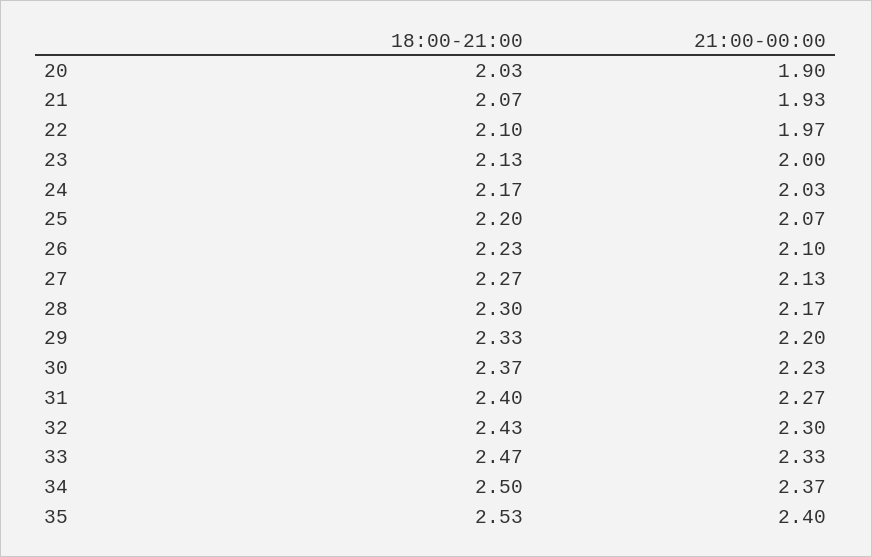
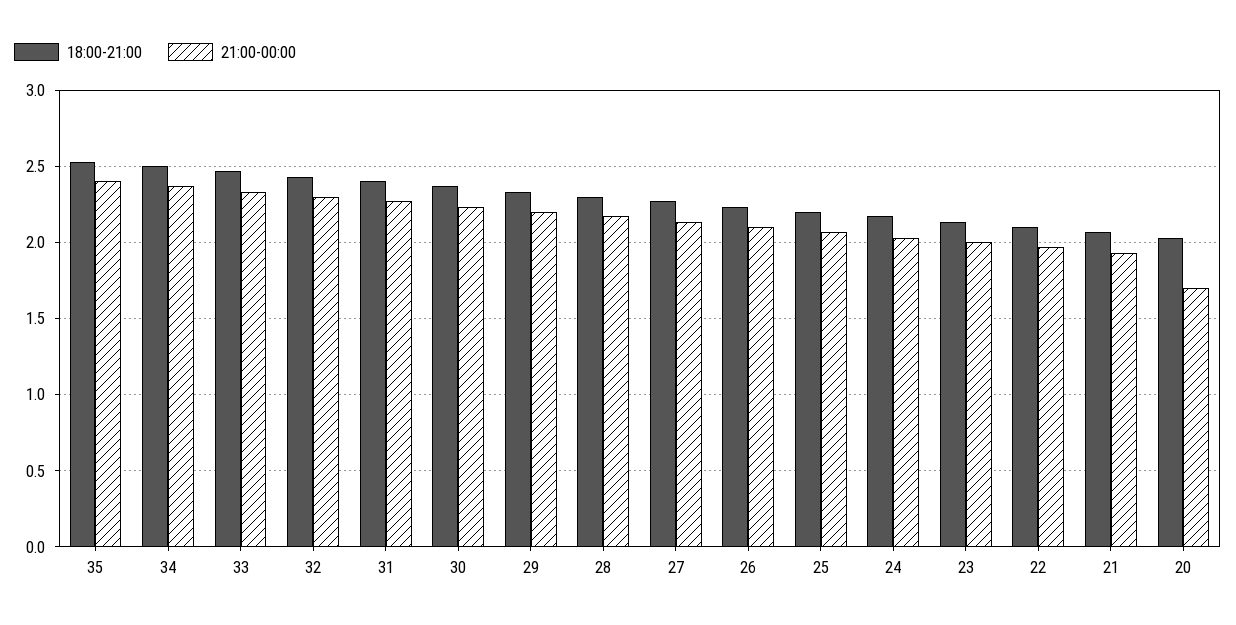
  {
    "18:00-21:00": {
      "20": 2.03,
      "21": 2.07,
      "22": 2.1,
      "23": 2.13,
      "24": 2.17,
      "25": 2.2,
      "26": 2.23,
      "27": 2.27,
      "28": 2.3,
      "29": 2.33,
      "30": 2.37,
      "31": 2.4,
      "32": 2.43,
      "33": 2.47,
      "34": 2.5,
      "35": 2.53
    },
    "21:00-00:00": {
-     "20": 1.9,
+     "20": 1.7,
      "21": 1.93,
      "22": 1.97,
      "23": 2,
      "24": 2.03,
      "25": 2.07,
      "26": 2.1,
      "27": 2.13,
      "28": 2.17,
      "29": 2.2,
      "30": 2.23,
      "31": 2.27,
      "32": 2.3,
      "33": 2.33,
      "34": 2.37,
      "35": 2.4
    }
  }

